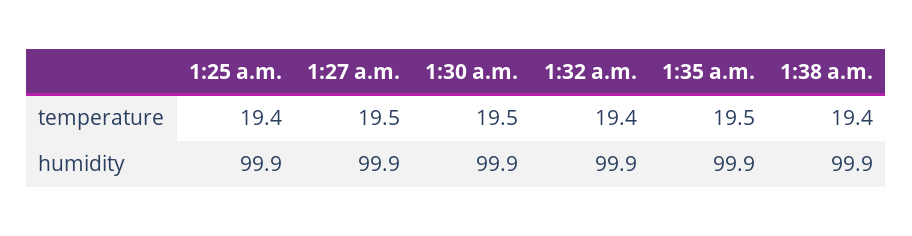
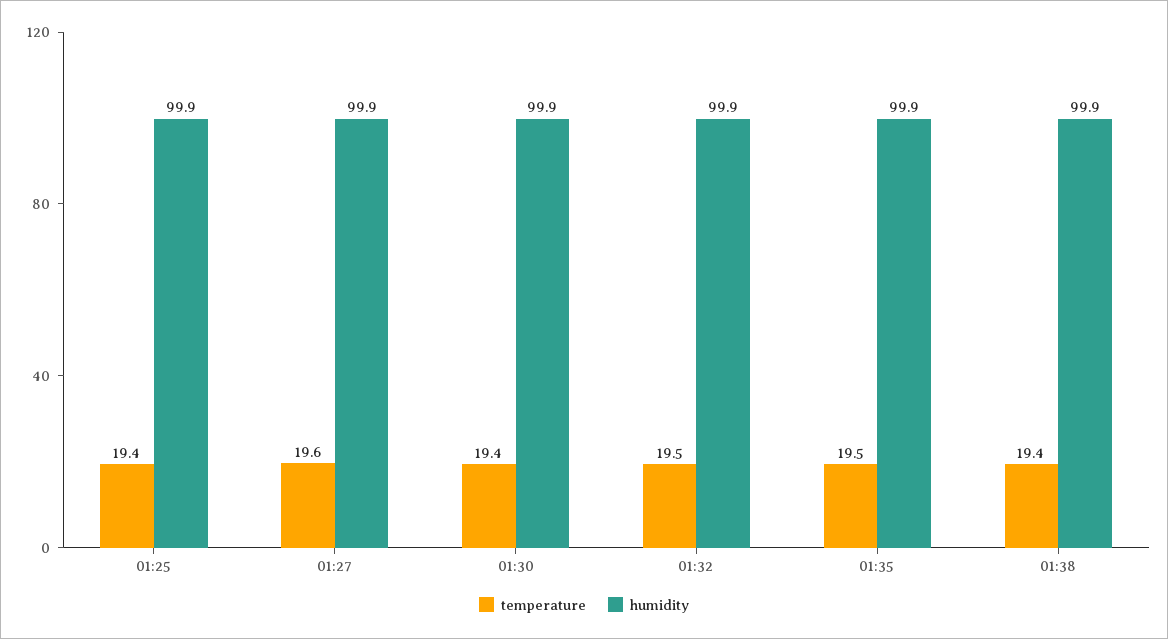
  {
    "temperature": {
      "1:25 a.m.": 19.4,
-     "1:27 a.m.": 19.5,
+     "1:27 a.m.": 19.6,
-     "1:30 a.m.": 19.5,
+     "1:30 a.m.": 19.4,
-     "1:32 a.m.": 19.4,
+     "1:32 a.m.": 19.5,
      "1:35 a.m.": 19.5,
      "1:38 a.m.": 19.4
    },
    "humidity": {
      "1:25 a.m.": 99.9,
      "1:27 a.m.": 99.9,
      "1:30 a.m.": 99.9,
      "1:32 a.m.": 99.9,
      "1:35 a.m.": 99.9,
      "1:38 a.m.": 99.9
    }
  }

